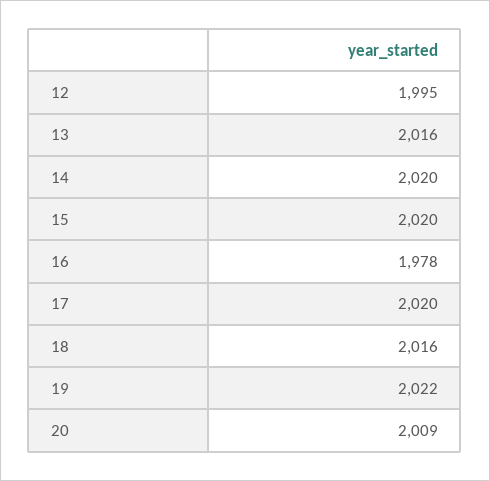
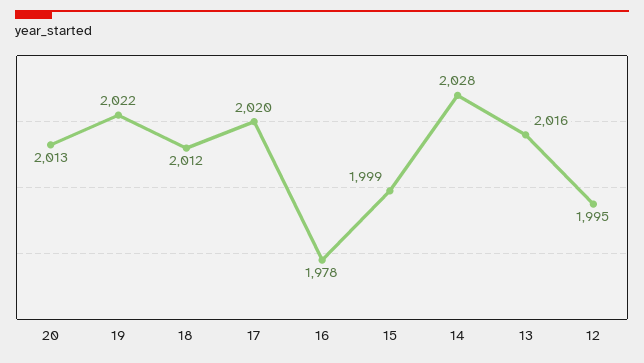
  {
    "12": 1995,
    "13": 2016,
-   "14": 2020,
+   "14": 2028,
-   "15": 2020,
+   "15": 1999,
    "16": 1978,
    "17": 2020,
-   "18": 2016,
+   "18": 2012,
    "19": 2022,
-   "20": 2009
+   "20": 2013
  }

